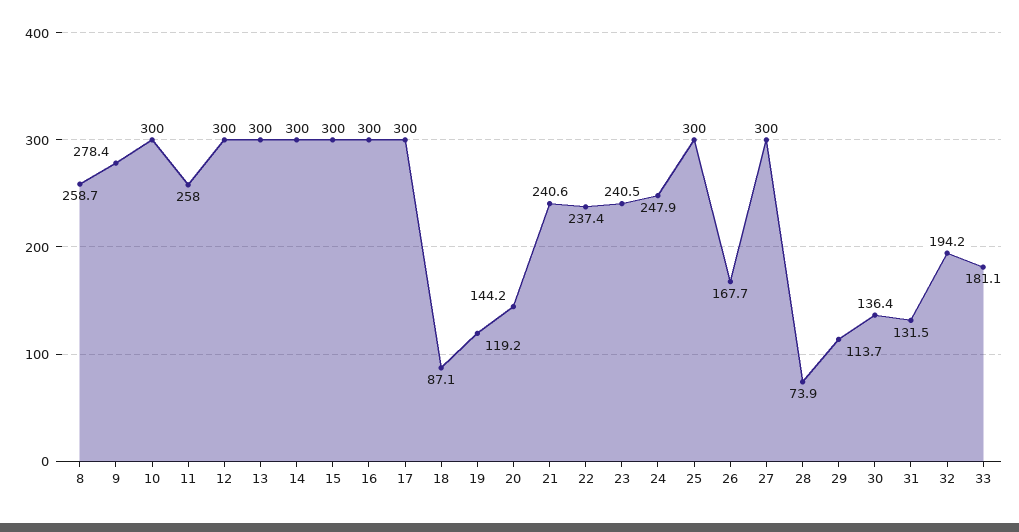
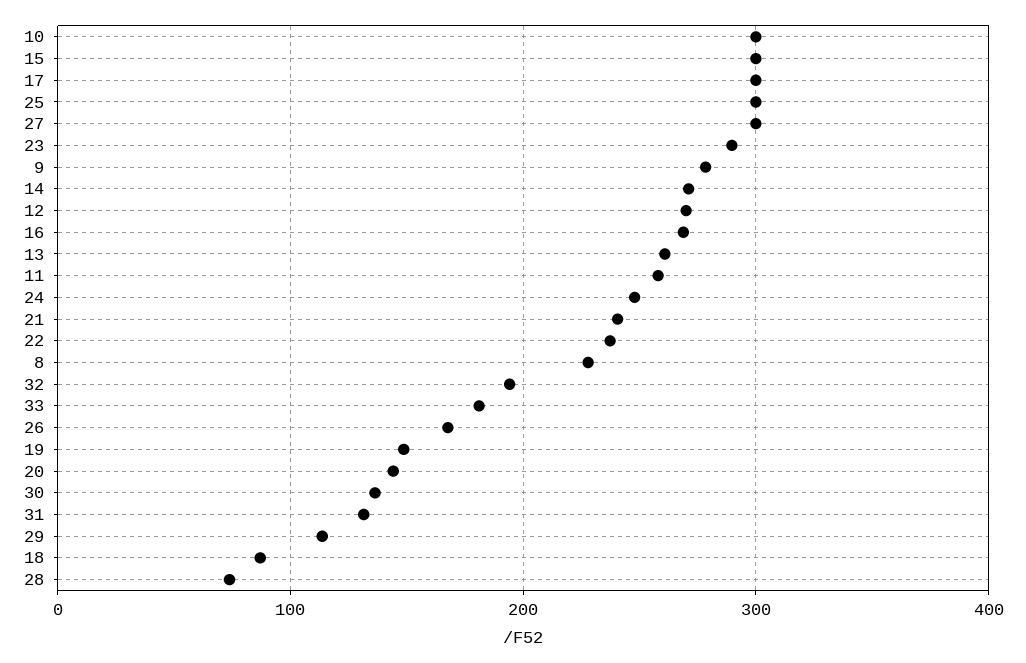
  {
-   "8": 258.7,
+   "8": 230,
    "9": 278.4,
    "10": 300,
    "11": 258,
-   "12": 300,
+   "12": 270,
-   "13": 300,
+   "13": 260,
-   "14": 300,
+   "14": 270,
    "15": 300,
-   "16": 300,
+   "16": 270,
    "17": 300,
    "18": 87.1,
-   "19": 119.2,
+   "19": 150,
    "20": 144.2,
    "21": 240.6,
    "22": 237.4,
-   "23": 240.5,
+   "23": 290,
    "24": 247.9,
    "25": 300,
    "26": 167.7,
    "27": 300,
    "28": 73.9,
    "29": 113.7,
    "30": 136.4,
    "31": 131.5,
    "32": 194.2,
    "33": 181.1
  }

